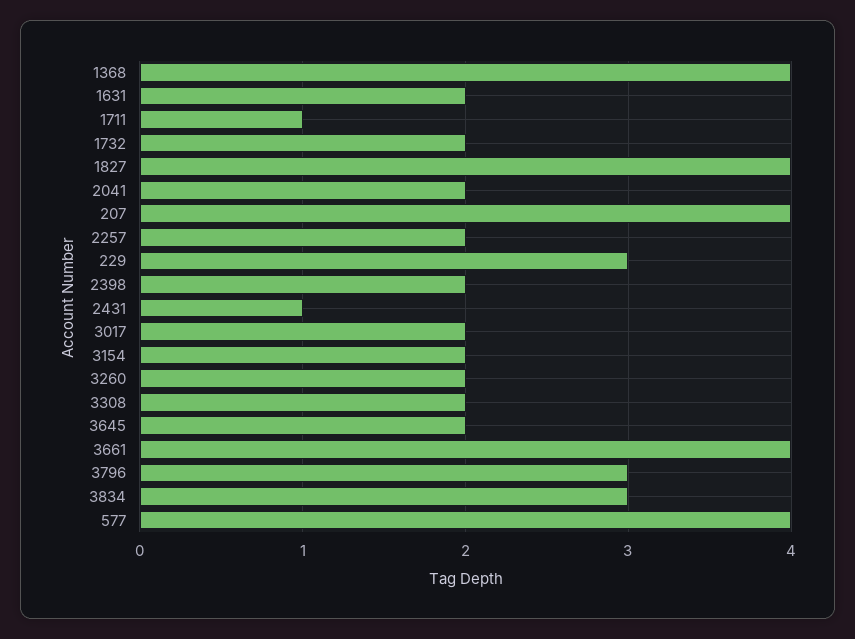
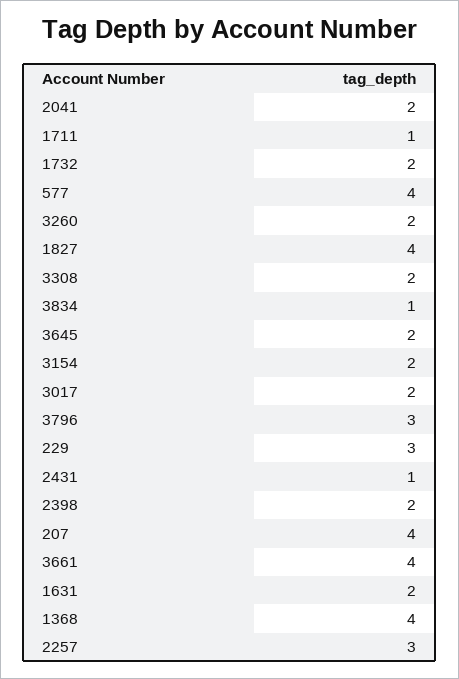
  {
    "1368": 4,
    "1631": 2,
    "1711": 1,
    "1732": 2,
    "1827": 4,
    "2041": 2,
    "207": 4,
-   "2257": 2,
+   "2257": 3,
    "229": 3,
    "2398": 2,
    "2431": 1,
    "3017": 2,
    "3154": 2,
    "3260": 2,
    "3308": 2,
    "3645": 2,
    "3661": 4,
    "3796": 3,
-   "3834": 3,
+   "3834": 1,
    "577": 4
  }

